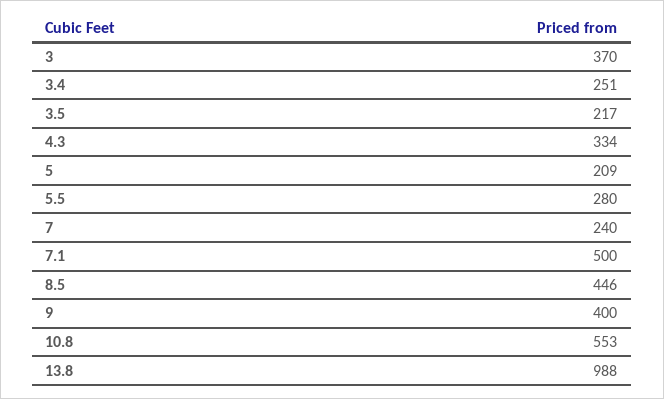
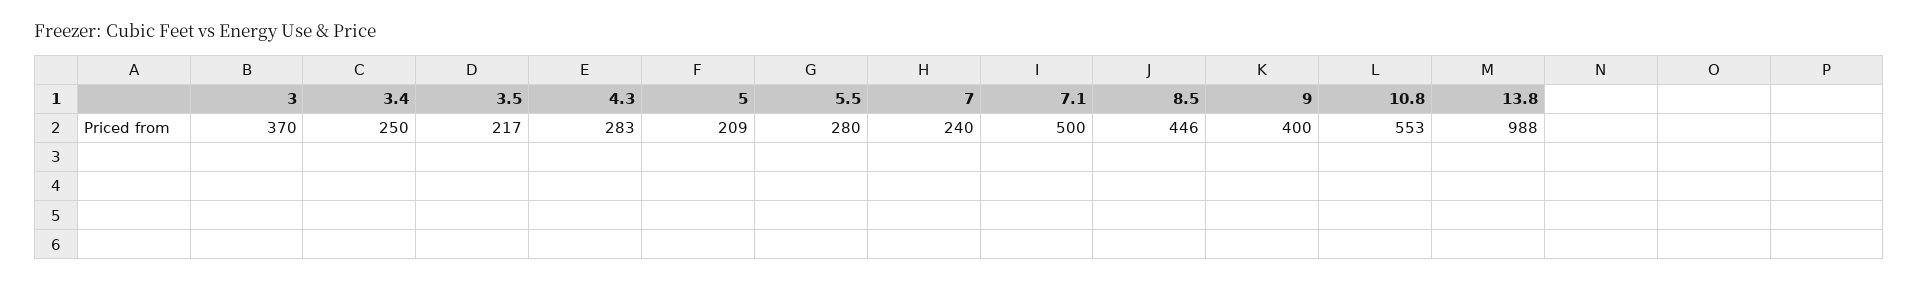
  {
    "3": 370,
-   "3.4": 251,
+   "3.4": 250,
    "3.5": 217,
-   "4.3": 334,
+   "4.3": 283,
    "5": 209,
    "5.5": 280,
    "7": 240,
    "7.1": 500,
    "8.5": 446,
    "9": 400,
    "10.8": 553,
    "13.8": 988
  }

